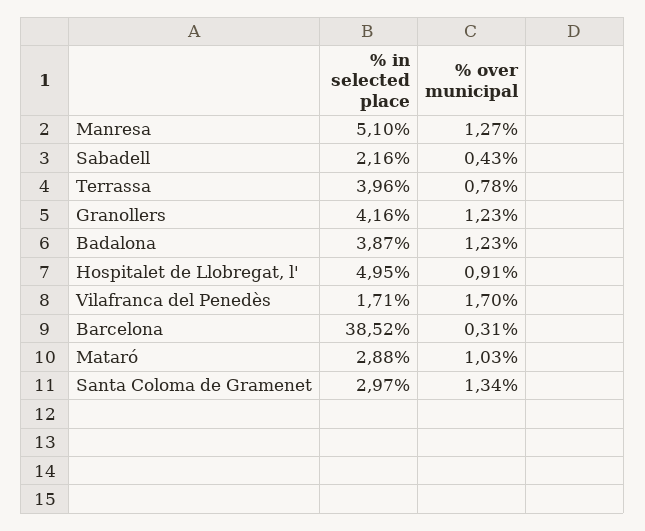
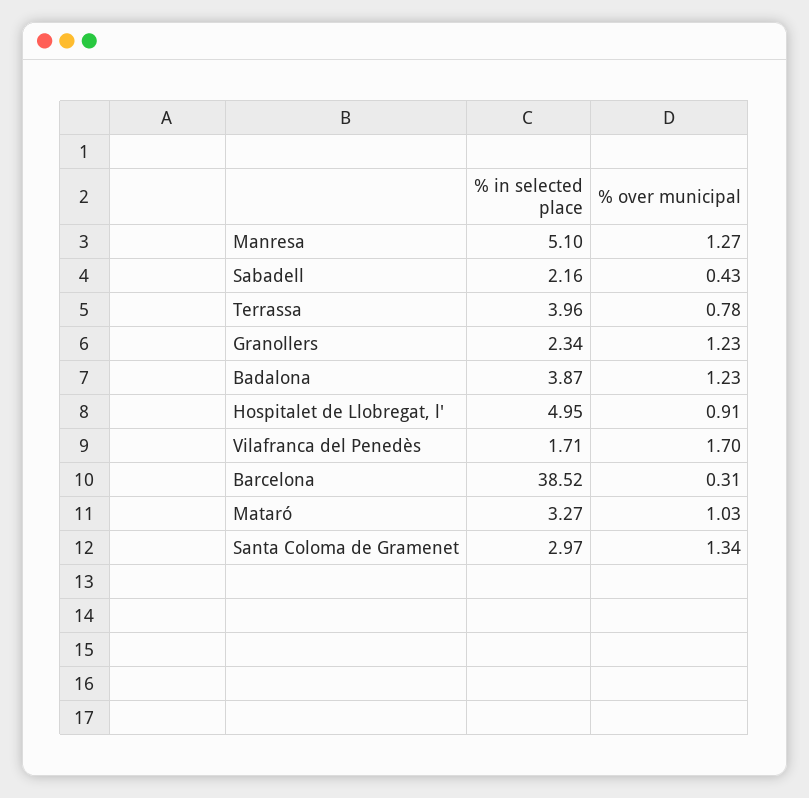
  {
    "% in selected place": {
      "Manresa": 5.1,
      "Sabadell": 2.16,
      "Terrassa": 3.96,
-     "Granollers": 4.16,
+     "Granollers": 2.34,
      "Badalona": 3.87,
      "Hospitalet de Llobregat, l'": 4.95,
      "Vilafranca del Penedès": 1.71,
      "Barcelona": 38.52,
-     "Mataró": 2.88,
+     "Mataró": 3.27,
      "Santa Coloma de Gramenet": 2.97
    },
    "% over municipal": {
      "Manresa": 1.27,
      "Sabadell": 0.43,
      "Terrassa": 0.78,
      "Granollers": 1.23,
      "Badalona": 1.23,
      "Hospitalet de Llobregat, l'": 0.91,
      "Vilafranca del Penedès": 1.7,
      "Barcelona": 0.31,
      "Mataró": 1.03,
      "Santa Coloma de Gramenet": 1.34
    }
  }

